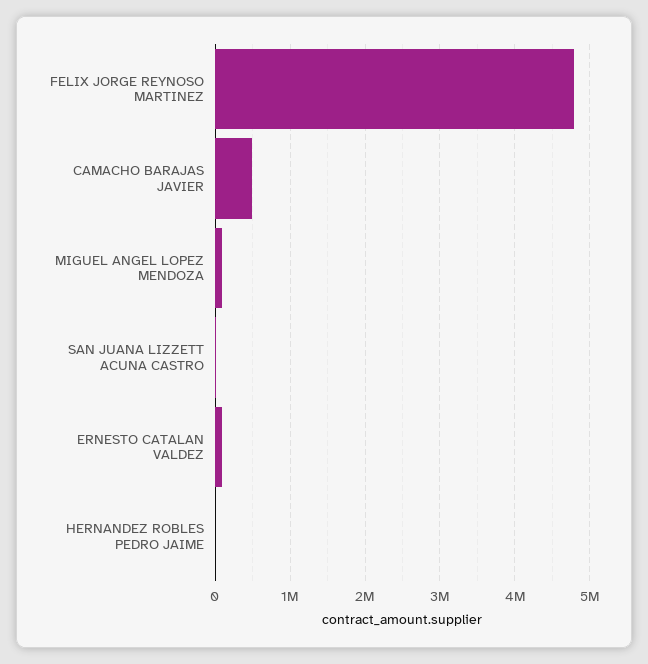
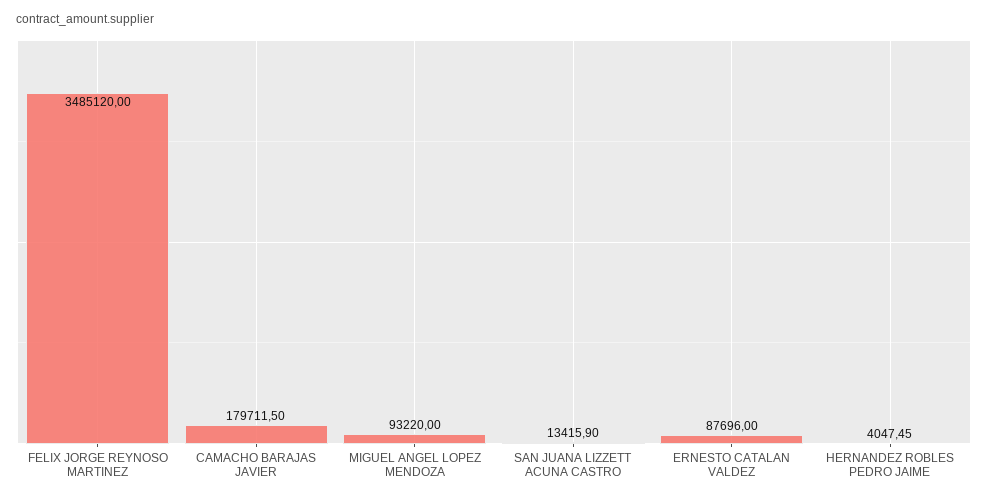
  {
-   "FELIX JORGE REYNOSO MARTINEZ": 4800000,
+   "FELIX JORGE REYNOSO MARTINEZ": 3485120,
-   "CAMACHO BARAJAS JAVIER": 500000,
+   "CAMACHO BARAJAS JAVIER": 179711.5,
    "MIGUEL ANGEL LOPEZ MENDOZA": 93220,
    "SAN JUANA LIZZETT ACUNA CASTRO": 13415.9,
    "ERNESTO CATALAN VALDEZ": 87696,
    "HERNANDEZ ROBLES PEDRO JAIME": 4047.45
  }

